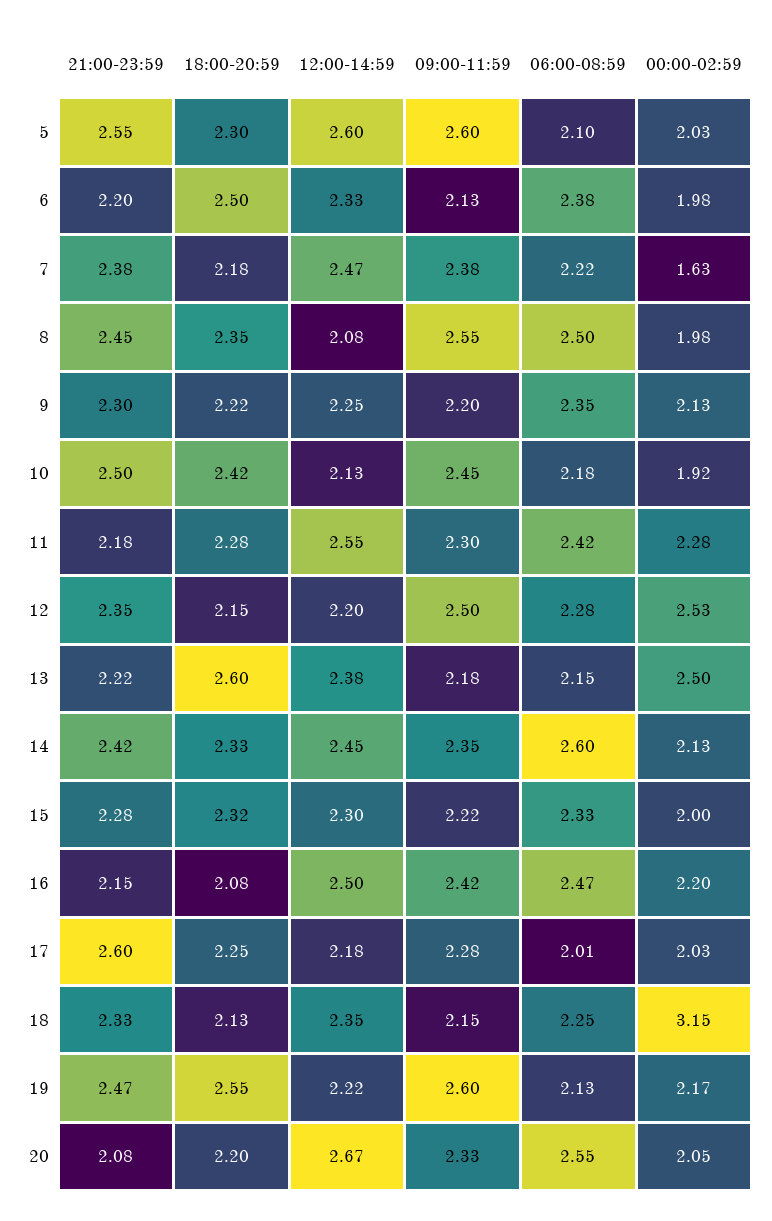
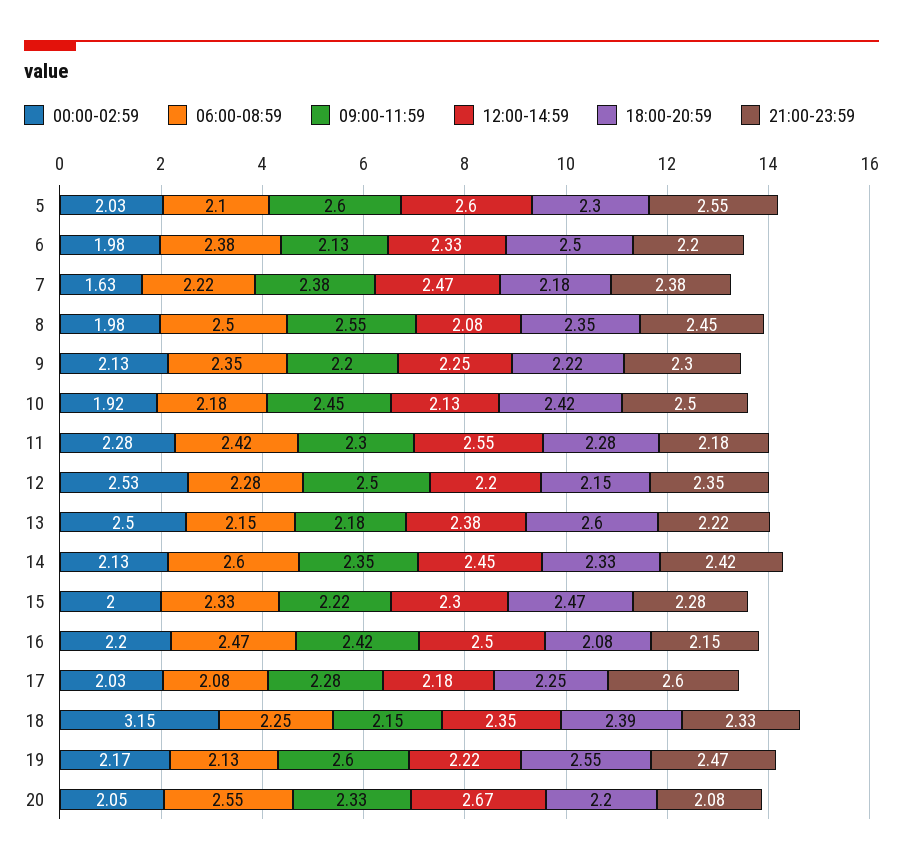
  {
    "21:00-23:59": {
      "5": 2.55,
      "6": 2.2,
      "7": 2.38,
      "8": 2.45,
      "9": 2.3,
      "10": 2.5,
      "11": 2.18,
      "12": 2.35,
      "13": 2.22,
      "14": 2.42,
      "15": 2.28,
      "16": 2.15,
      "17": 2.6,
      "18": 2.33,
      "19": 2.47,
      "20": 2.08
    },
    "18:00-20:59": {
      "5": 2.3,
      "6": 2.5,
      "7": 2.18,
      "8": 2.35,
      "9": 2.22,
      "10": 2.42,
      "11": 2.28,
      "12": 2.15,
      "13": 2.6,
      "14": 2.33,
-     "15": 2.32,
+     "15": 2.47,
      "16": 2.08,
      "17": 2.25,
-     "18": 2.13,
+     "18": 2.39,
      "19": 2.55,
      "20": 2.2
    },
    "12:00-14:59": {
      "5": 2.6,
      "6": 2.33,
      "7": 2.47,
      "8": 2.08,
      "9": 2.25,
      "10": 2.13,
      "11": 2.55,
      "12": 2.2,
      "13": 2.38,
      "14": 2.45,
      "15": 2.3,
      "16": 2.5,
      "17": 2.18,
      "18": 2.35,
      "19": 2.22,
      "20": 2.67
    },
    "09:00-11:59": {
      "5": 2.6,
      "6": 2.13,
      "7": 2.38,
      "8": 2.55,
      "9": 2.2,
      "10": 2.45,
      "11": 2.3,
      "12": 2.5,
      "13": 2.18,
      "14": 2.35,
      "15": 2.22,
      "16": 2.42,
      "17": 2.28,
      "18": 2.15,
      "19": 2.6,
      "20": 2.33
    },
    "06:00-08:59": {
      "5": 2.1,
      "6": 2.38,
      "7": 2.22,
      "8": 2.5,
      "9": 2.35,
      "10": 2.18,
      "11": 2.42,
      "12": 2.28,
      "13": 2.15,
      "14": 2.6,
      "15": 2.33,
      "16": 2.47,
-     "17": 2.01,
+     "17": 2.08,
      "18": 2.25,
      "19": 2.13,
      "20": 2.55
    },
    "00:00-02:59": {
      "5": 2.03,
      "6": 1.98,
      "7": 1.63,
      "8": 1.98,
      "9": 2.13,
      "10": 1.92,
      "11": 2.28,
      "12": 2.53,
      "13": 2.5,
      "14": 2.13,
      "15": 2,
      "16": 2.2,
      "17": 2.03,
      "18": 3.15,
      "19": 2.17,
      "20": 2.05
    }
  }

